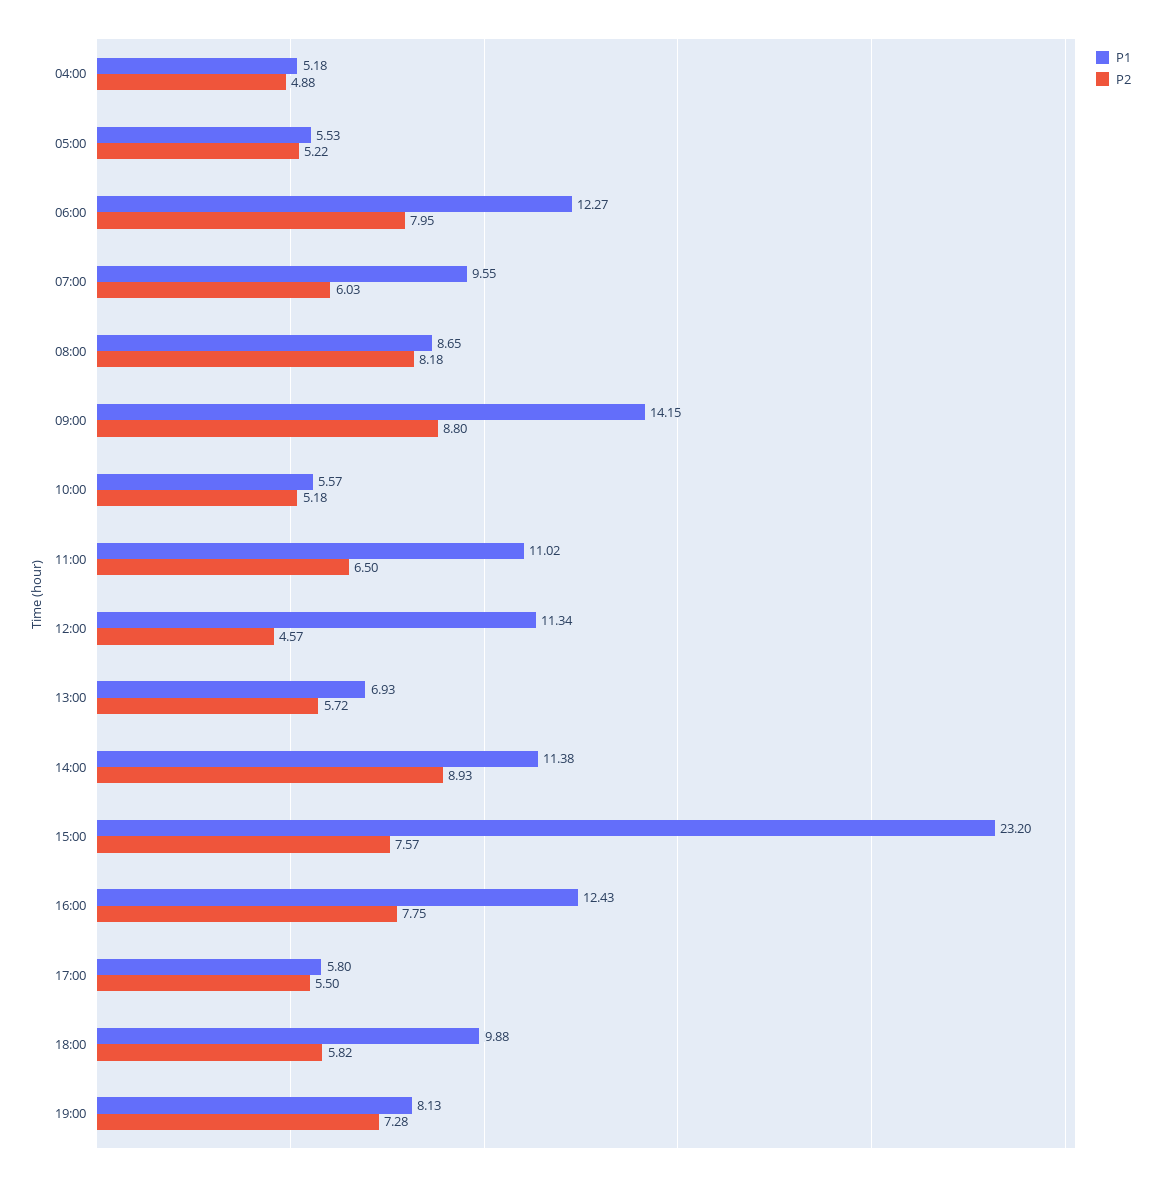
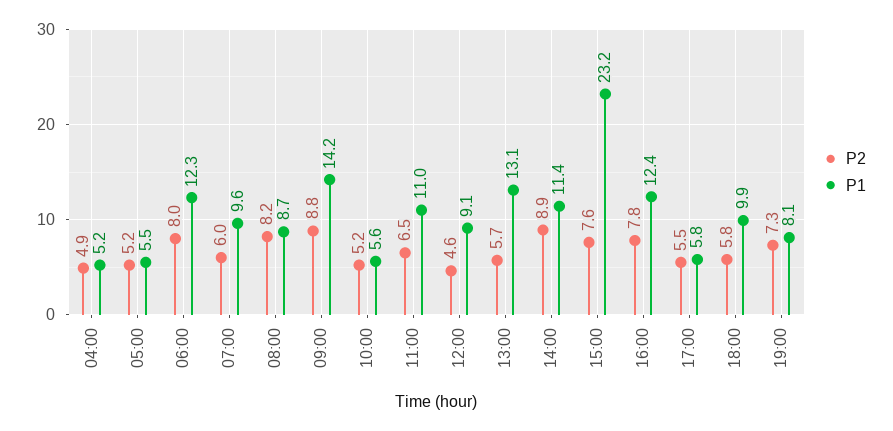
  {
    "P1": {
      "04:00": 5.18,
      "05:00": 5.53,
      "06:00": 12.27,
      "07:00": 9.55,
      "08:00": 8.65,
      "09:00": 14.15,
      "10:00": 5.57,
      "11:00": 11.02,
-     "12:00": 11.34,
+     "12:00": 9.1,
-     "13:00": 6.93,
+     "13:00": 13.1,
      "14:00": 11.38,
      "15:00": 23.2,
      "16:00": 12.43,
      "17:00": 5.8,
      "18:00": 9.88,
      "19:00": 8.13
    },
    "P2": {
      "04:00": 4.88,
      "05:00": 5.22,
      "06:00": 7.95,
      "07:00": 6.03,
      "08:00": 8.18,
      "09:00": 8.8,
      "10:00": 5.18,
      "11:00": 6.5,
      "12:00": 4.57,
      "13:00": 5.72,
      "14:00": 8.93,
      "15:00": 7.57,
      "16:00": 7.75,
      "17:00": 5.5,
      "18:00": 5.82,
      "19:00": 7.28
    }
  }

